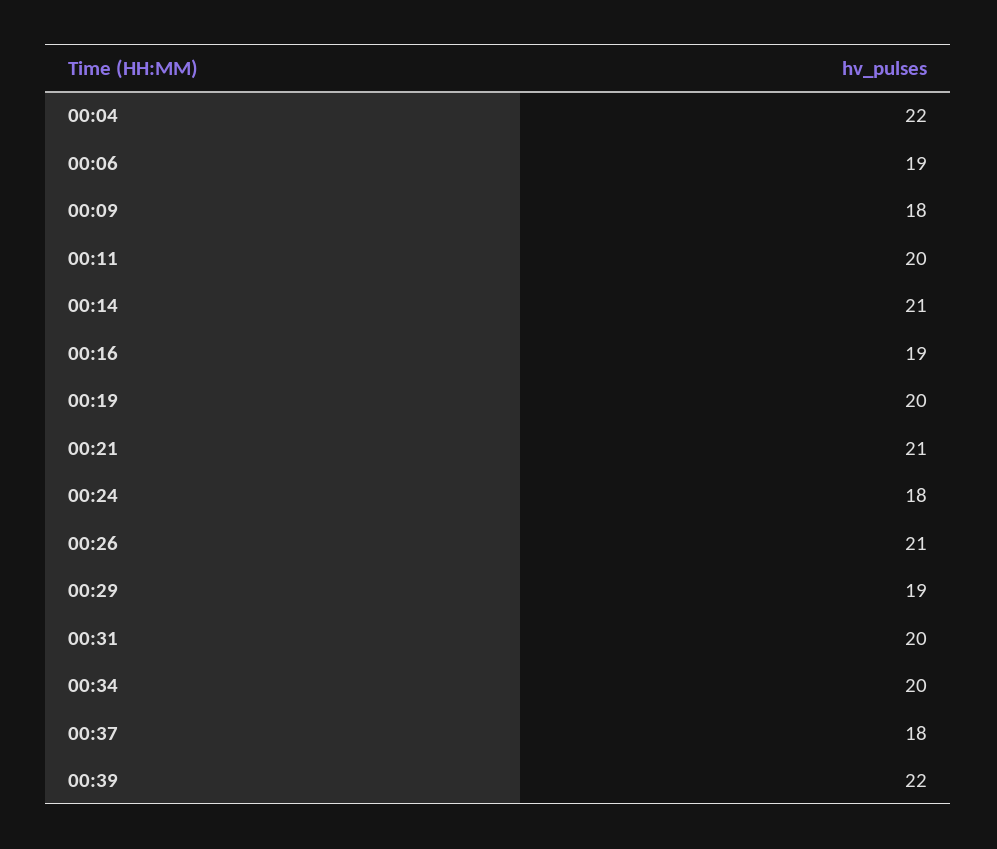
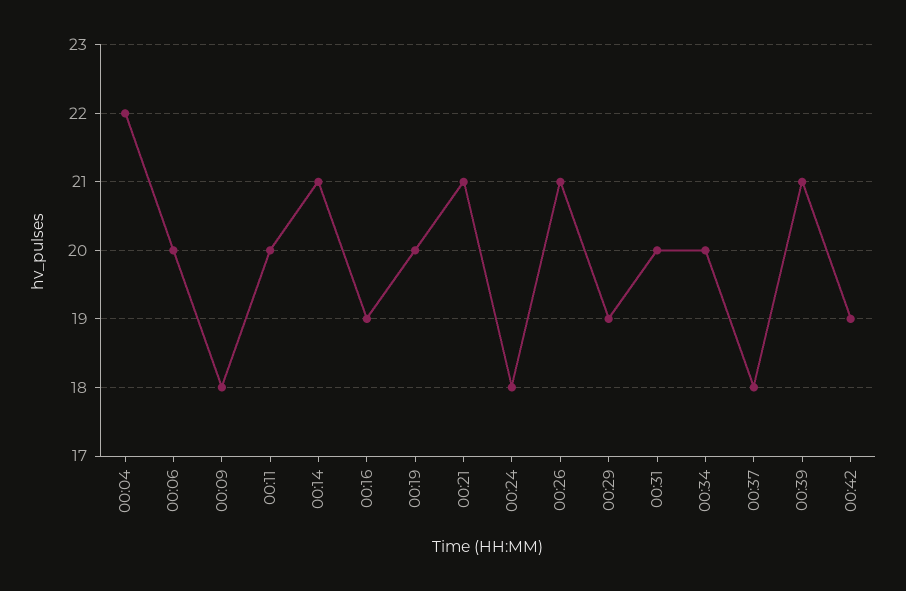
  {
    "00:04": 22,
-   "00:06": 19,
+   "00:06": 20,
    "00:09": 18,
    "00:11": 20,
    "00:14": 21,
    "00:16": 19,
    "00:19": 20,
    "00:21": 21,
    "00:24": 18,
    "00:26": 21,
    "00:29": 19,
    "00:31": 20,
    "00:34": 20,
    "00:37": 18,
-   "00:39": 22
+   "00:39": 21,
+   "00:42": 19
  }

